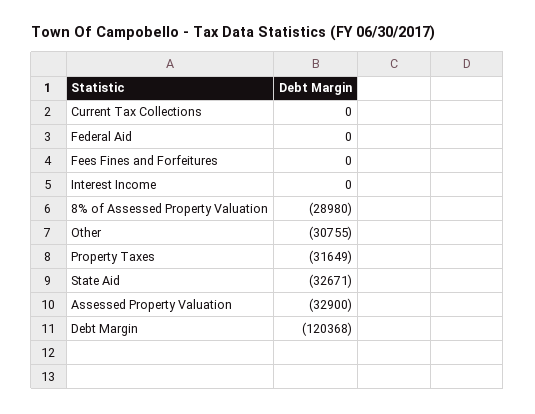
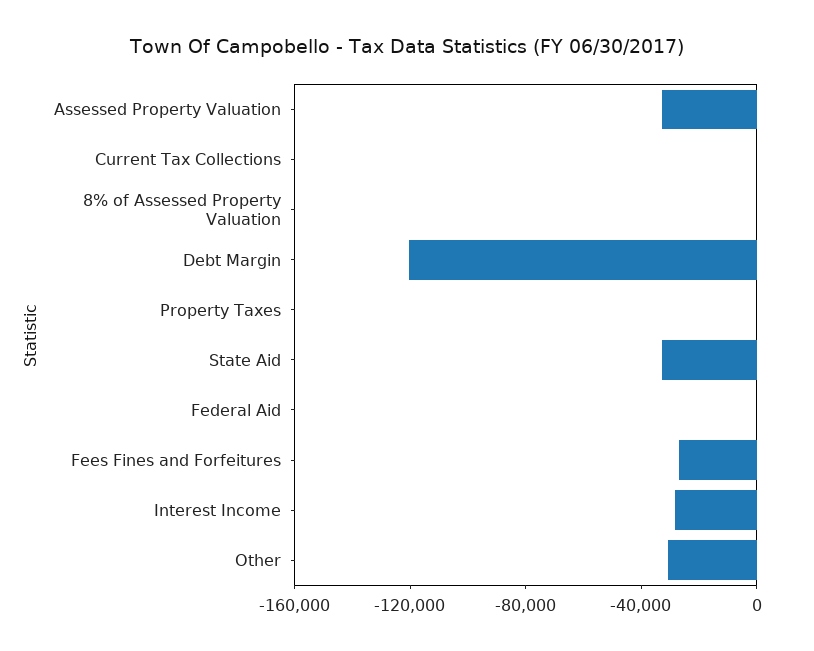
  {
    "Current Tax Collections": 0,
    "Federal Aid": 0,
-   "Fees Fines and Forfeitures": 0,
+   "Fees Fines and Forfeitures": -30000,
-   "Interest Income": 0,
+   "Interest Income": -30000,
-   "8% of Assessed Property Valuation": -28980,
+   "8% of Assessed Property Valuation": 0,
    "Other": -30755,
-   "Property Taxes": -31649,
+   "Property Taxes": 0,
    "State Aid": -32671,
    "Assessed Property Valuation": -32900,
    "Debt Margin": -120368
  }

